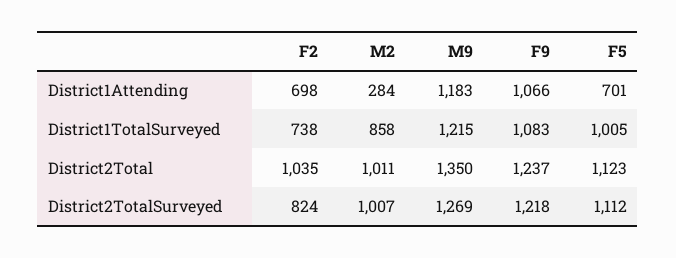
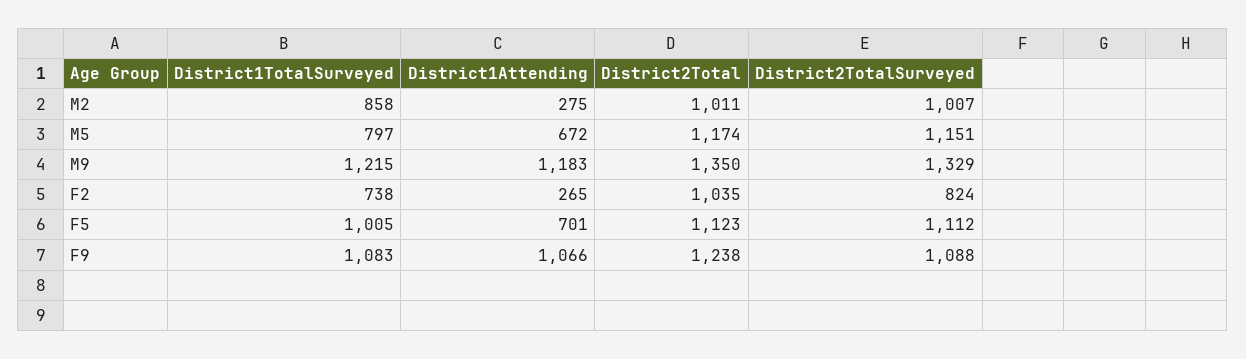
  {
    "F2": {
-     "District1Attending": 698,
+     "District1Attending": 265,
      "District1TotalSurveyed": 738,
      "District2Total": 1035,
      "District2TotalSurveyed": 824
    },
    "M2": {
-     "District1Attending": 284,
+     "District1Attending": 275,
      "District1TotalSurveyed": 858,
      "District2Total": 1011,
      "District2TotalSurveyed": 1007
    },
    "M9": {
      "District1Attending": 1183,
      "District1TotalSurveyed": 1215,
      "District2Total": 1350,
-     "District2TotalSurveyed": 1269
+     "District2TotalSurveyed": 1329
    },
    "F9": {
      "District1Attending": 1066,
      "District1TotalSurveyed": 1083,
-     "District2Total": 1237,
+     "District2Total": 1238,
-     "District2TotalSurveyed": 1218
+     "District2TotalSurveyed": 1088
    },
    "F5": {
      "District1Attending": 701,
      "District1TotalSurveyed": 1005,
      "District2Total": 1123,
      "District2TotalSurveyed": 1112
-   }
+   },
+   "M5": {
+     "District1TotalSurveyed": 797,
+     "District1Attending": 672,
+     "District2Total": 1174,
+     "District2TotalSurveyed": 1151
+   }
  }

